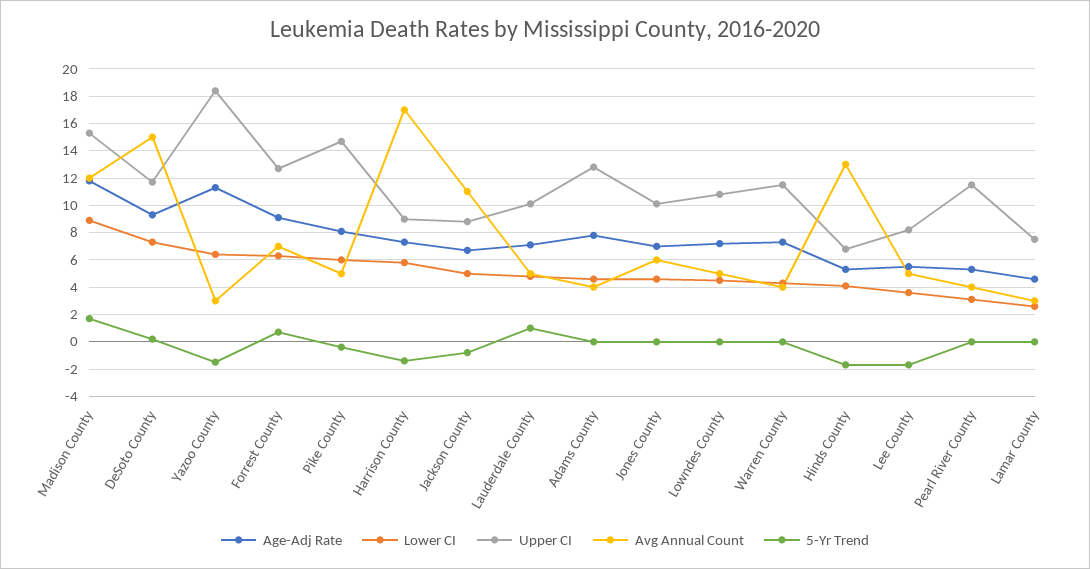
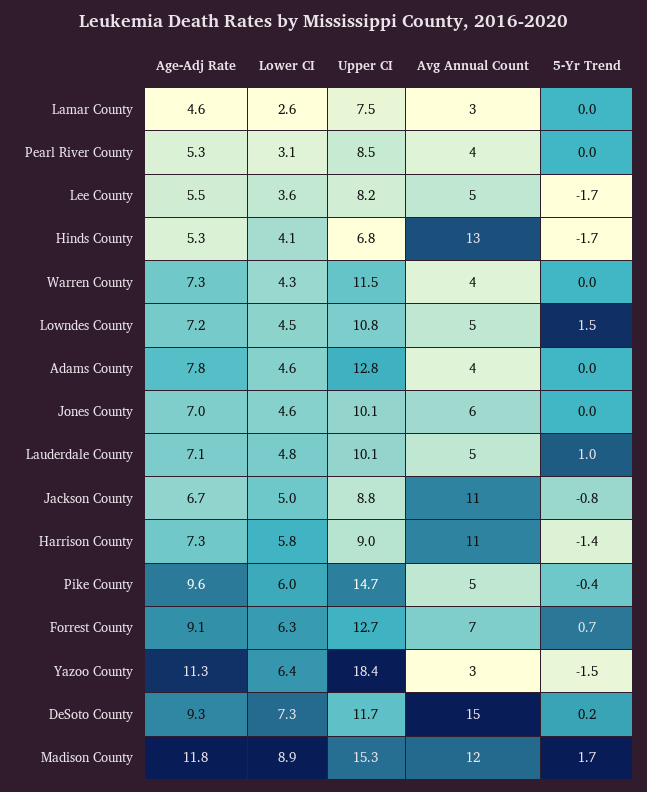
  {
    "Age-Adj Rate": {
      "Madison County": 11.8,
      "DeSoto County": 9.3,
      "Yazoo County": 11.3,
      "Forrest County": 9.1,
-     "Pike County": 8,
+     "Pike County": 9.6,
      "Harrison County": 7.3,
      "Jackson County": 6.7,
      "Lauderdale County": 7.1,
      "Adams County": 7.8,
      "Jones County": 7,
      "Lowndes County": 7.2,
      "Warren County": 7.3,
      "Hinds County": 5.3,
      "Lee County": 5.5,
      "Pearl River County": 5.3,
      "Lamar County": 4.6
    },
    "Lower CI": {
      "Madison County": 8.9,
      "DeSoto County": 7.3,
      "Yazoo County": 6.4,
      "Forrest County": 6.3,
      "Pike County": 6,
      "Harrison County": 5.8,
      "Jackson County": 5,
      "Lauderdale County": 4.8,
      "Adams County": 4.6,
      "Jones County": 4.6,
      "Lowndes County": 4.5,
      "Warren County": 4.3,
      "Hinds County": 4.1,
      "Lee County": 3.6,
      "Pearl River County": 3.1,
      "Lamar County": 2.6
    },
    "Upper CI": {
      "Madison County": 15.3,
      "DeSoto County": 11.7,
      "Yazoo County": 18.4,
      "Forrest County": 12.7,
      "Pike County": 14.7,
      "Harrison County": 9,
      "Jackson County": 8.8,
      "Lauderdale County": 10.1,
      "Adams County": 12.8,
      "Jones County": 10.1,
      "Lowndes County": 10.8,
      "Warren County": 11.5,
      "Hinds County": 6.8,
      "Lee County": 8.2,
-     "Pearl River County": 11.5,
+     "Pearl River County": 8.5,
      "Lamar County": 7.5
    },
    "Avg Annual Count": {
      "Madison County": 12,
      "DeSoto County": 15,
      "Yazoo County": 3,
      "Forrest County": 7,
      "Pike County": 5,
-     "Harrison County": 17,
+     "Harrison County": 11,
      "Jackson County": 11,
      "Lauderdale County": 5,
      "Adams County": 4,
      "Jones County": 6,
      "Lowndes County": 5,
      "Warren County": 4,
      "Hinds County": 13,
      "Lee County": 5,
      "Pearl River County": 4,
      "Lamar County": 3
    },
    "5-Yr Trend": {
      "Madison County": 1.7,
      "DeSoto County": 0.2,
      "Yazoo County": -1.5,
      "Forrest County": 0.7,
      "Pike County": -0.4,
      "Harrison County": -1.4,
      "Jackson County": -0.8,
      "Lauderdale County": 1,
      "Adams County": 0,
      "Jones County": 0,
-     "Lowndes County": 0,
+     "Lowndes County": 1.5,
      "Warren County": 0,
      "Hinds County": -1.7,
      "Lee County": -1.7,
      "Pearl River County": 0,
      "Lamar County": 0
    }
  }

